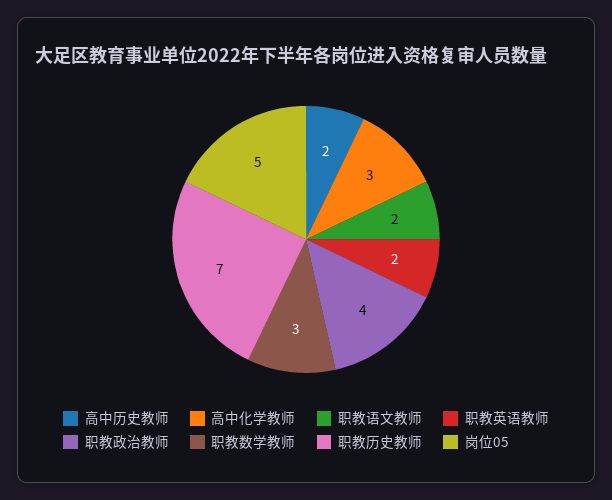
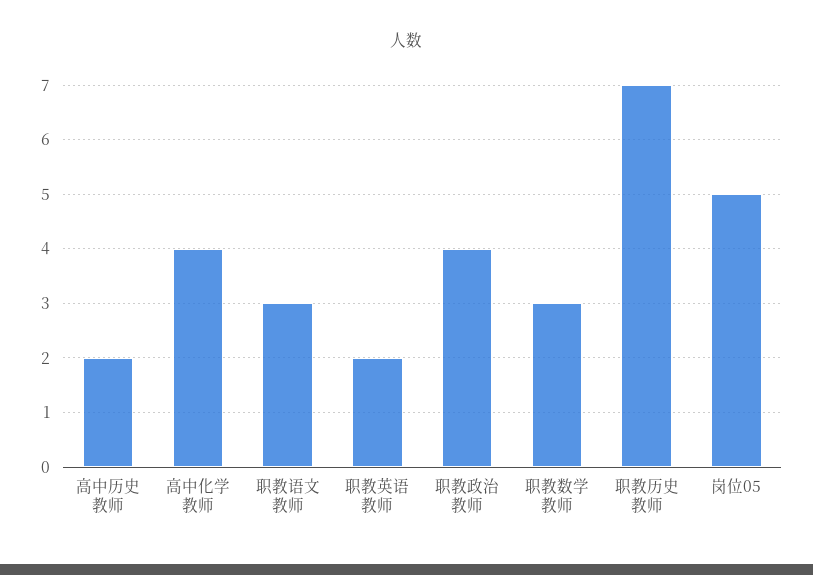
  {
    "高中历史教师": 2,
-   "高中化学教师": 3,
+   "高中化学教师": 4,
-   "职教语文教师": 2,
+   "职教语文教师": 3,
    "职教英语教师": 2,
    "职教政治教师": 4,
    "职教数学教师": 3,
    "职教历史教师": 7,
    "岗位05": 5
  }

